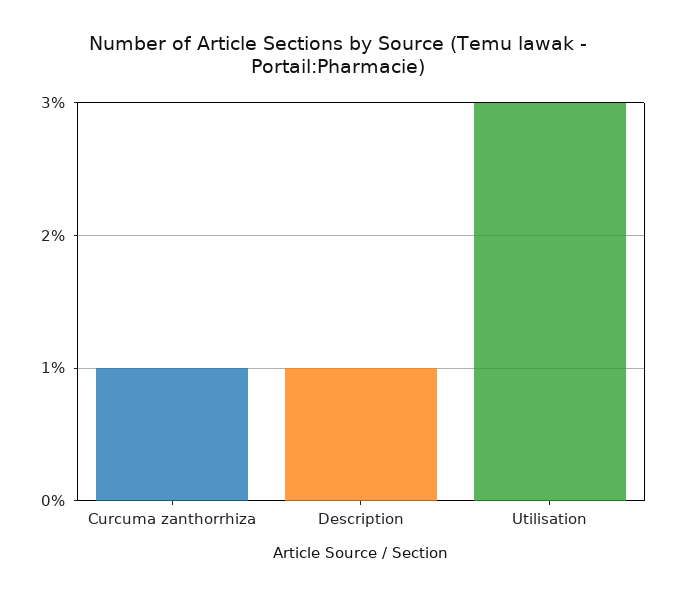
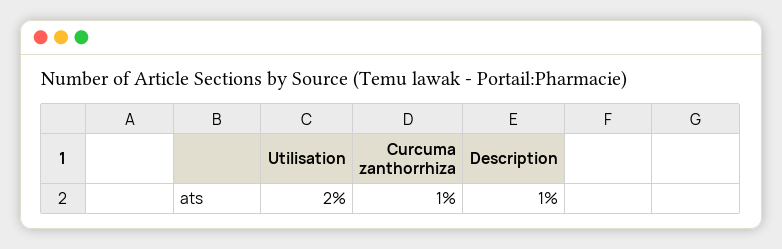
  {
    "Curcuma zanthorrhiza": 1,
    "Description": 1,
-   "Utilisation": 3
+   "Utilisation": 2
  }

